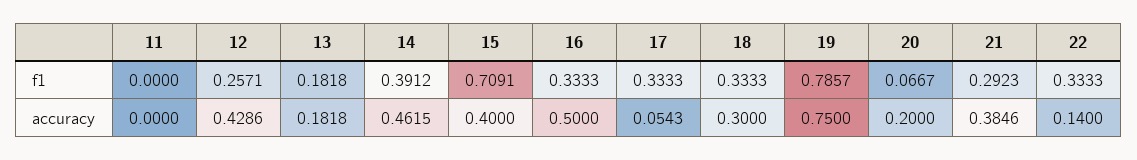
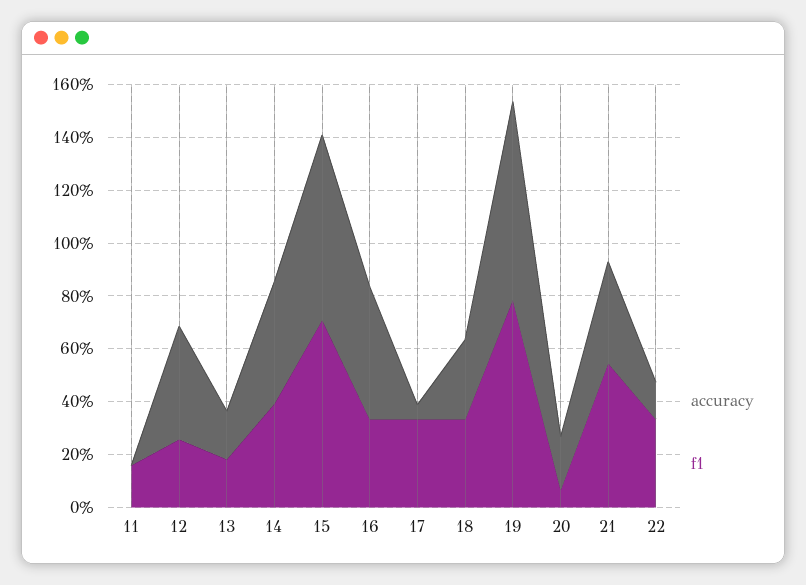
  {
    "f1": {
-     "11": 0,
+     "11": 0.15,
      "12": 0.2571,
      "13": 0.1818,
      "14": 0.3912,
      "15": 0.7091,
      "16": 0.3333,
      "17": 0.3333,
      "18": 0.3333,
      "19": 0.7857,
      "20": 0.0667,
-     "21": 0.2923,
+     "21": 0.55,
      "22": 0.3333
    },
    "accuracy": {
      "11": 0,
      "12": 0.4286,
      "13": 0.1818,
      "14": 0.4615,
-     "15": 0.4,
+     "15": 0.7,
      "16": 0.5,
      "17": 0.0543,
      "18": 0.3,
      "19": 0.75,
      "20": 0.2,
      "21": 0.3846,
      "22": 0.14
    }
  }

